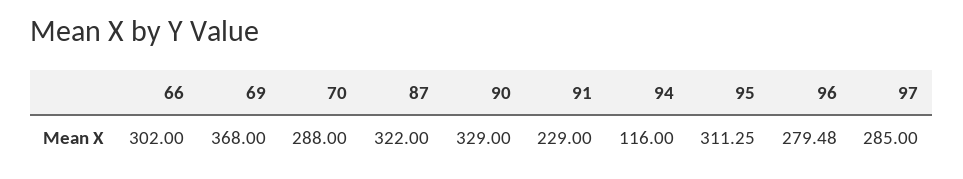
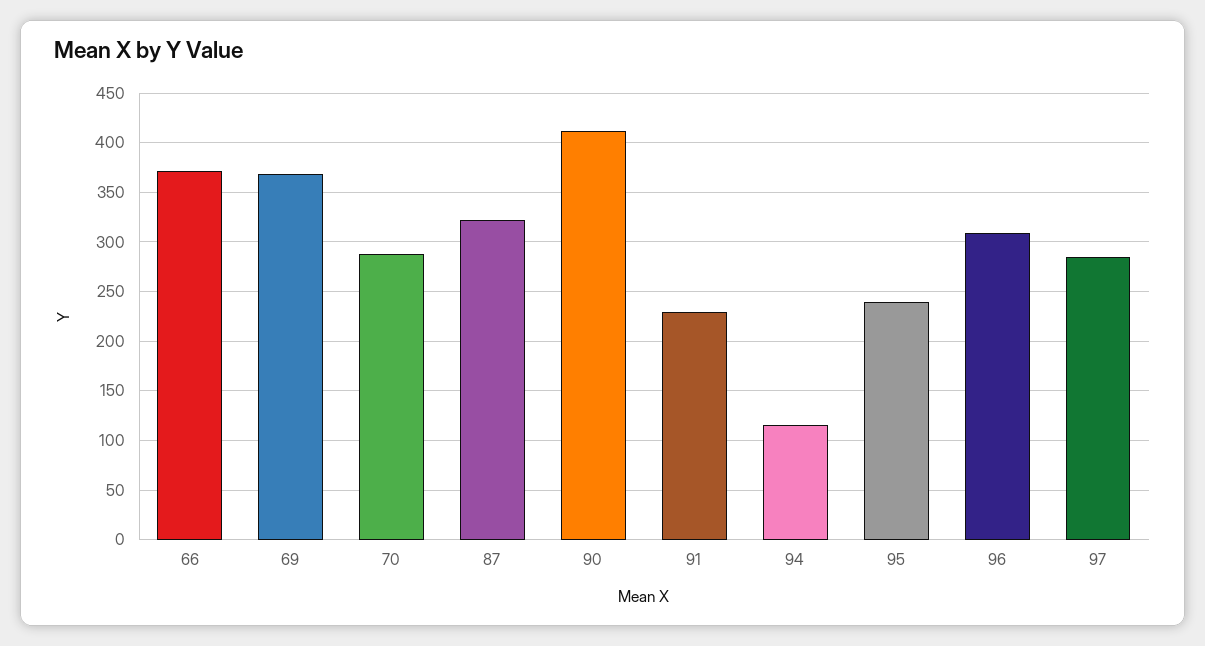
  {
-   "66": 302,
+   "66": 370,
    "69": 368,
    "70": 288,
    "87": 322,
-   "90": 329,
+   "90": 410,
    "91": 229,
    "94": 116,
-   "95": 311.25,
+   "95": 240,
-   "96": 279.48,
+   "96": 310,
    "97": 285
  }

